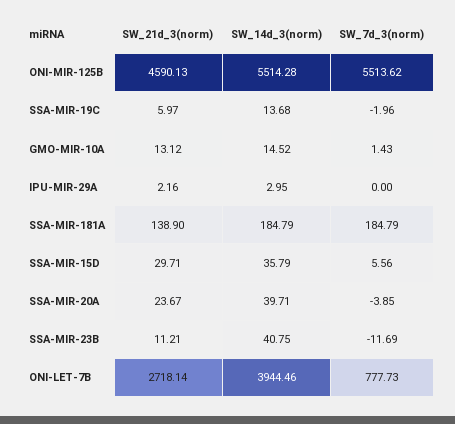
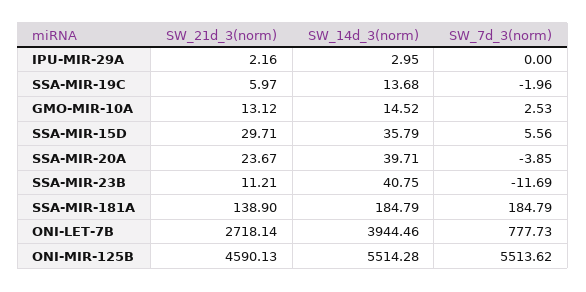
  {
    "SW_21d_3(norm)": {
      "ONI-MIR-125B": 4590.13,
      "SSA-MIR-19C": 5.97,
      "GMO-MIR-10A": 13.12,
      "IPU-MIR-29A": 2.16,
      "SSA-MIR-181A": 138.9,
      "SSA-MIR-15D": 29.71,
      "SSA-MIR-20A": 23.67,
      "SSA-MIR-23B": 11.21,
      "ONI-LET-7B": 2718.14
    },
    "SW_14d_3(norm)": {
      "ONI-MIR-125B": 5514.28,
      "SSA-MIR-19C": 13.68,
      "GMO-MIR-10A": 14.52,
      "IPU-MIR-29A": 2.95,
      "SSA-MIR-181A": 184.79,
      "SSA-MIR-15D": 35.79,
      "SSA-MIR-20A": 39.71,
      "SSA-MIR-23B": 40.75,
      "ONI-LET-7B": 3944.46
    },
    "SW_7d_3(norm)": {
      "ONI-MIR-125B": 5513.62,
      "SSA-MIR-19C": -1.96,
-     "GMO-MIR-10A": 1.43,
+     "GMO-MIR-10A": 2.53,
      "IPU-MIR-29A": 0,
      "SSA-MIR-181A": 184.79,
      "SSA-MIR-15D": 5.56,
      "SSA-MIR-20A": -3.85,
      "SSA-MIR-23B": -11.69,
      "ONI-LET-7B": 777.73
    }
  }

